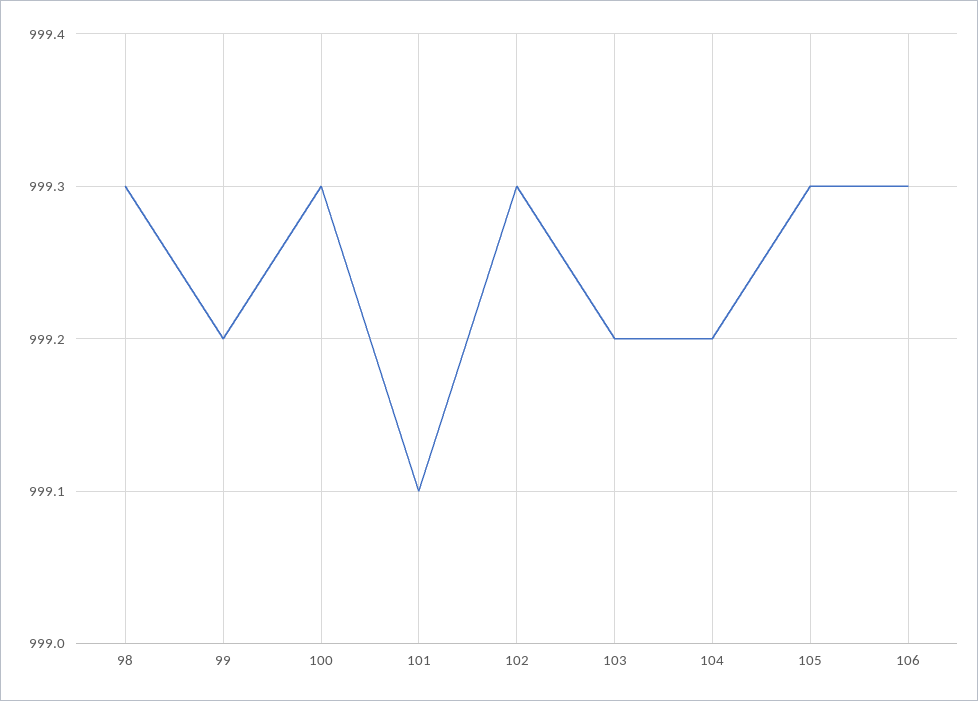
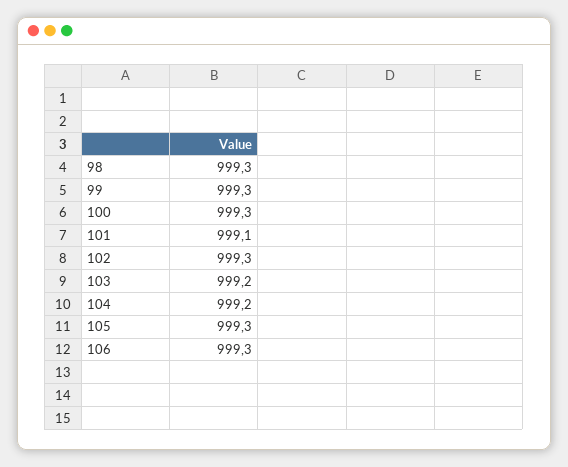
  {
    "98": 999.3,
-   "99": 999.2,
+   "99": 999.3,
    "100": 999.3,
    "101": 999.1,
    "102": 999.3,
    "103": 999.2,
    "104": 999.2,
    "105": 999.3,
    "106": 999.3
  }

